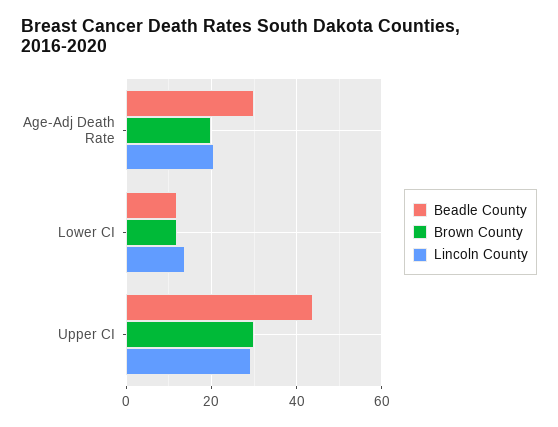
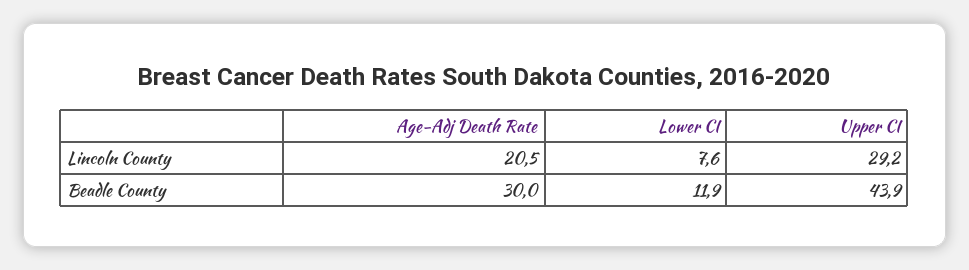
  {
    "Beadle County": {
      "Age-Adj Death Rate": 30,
      "Lower CI": 11.9,
      "Upper CI": 43.9
    },
-   "Brown County": {
-     "Age-Adj Death Rate": 20,
-     "Lower CI": 12,
-     "Upper CI": 30
-   },
    "Lincoln County": {
      "Age-Adj Death Rate": 20.5,
-     "Lower CI": 14,
+     "Lower CI": 7.6,
      "Upper CI": 29.2
    }
  }

